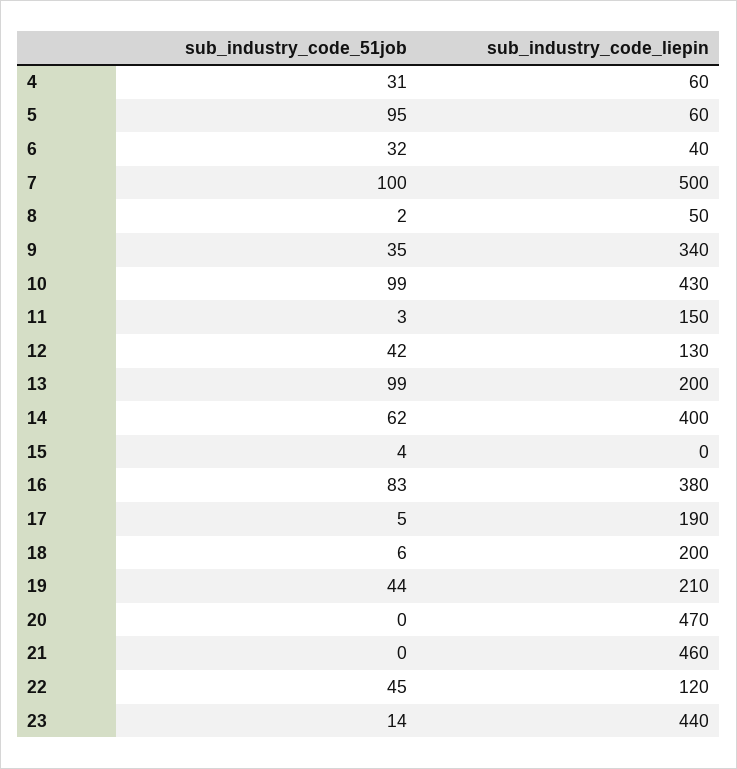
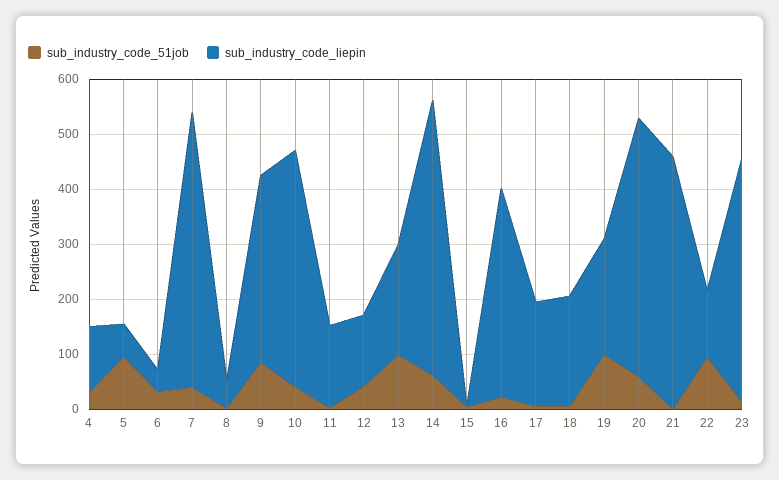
  {
    "sub_industry_code_51job": {
      "4": 31,
      "5": 95,
      "6": 32,
-     "7": 100,
+     "7": 40,
      "8": 2,
-     "9": 35,
+     "9": 80,
-     "10": 99,
+     "10": 40,
      "11": 3,
      "12": 42,
      "13": 99,
      "14": 62,
      "15": 4,
-     "16": 83,
+     "16": 20,
      "17": 5,
      "18": 6,
-     "19": 44,
+     "19": 100,
-     "20": 0,
+     "20": 60,
      "21": 0,
-     "22": 45,
+     "22": 100,
      "23": 14
    },
    "sub_industry_code_liepin": {
-     "4": 60,
+     "4": 120,
      "5": 60,
      "6": 40,
      "7": 500,
      "8": 50,
      "9": 340,
      "10": 430,
      "11": 150,
      "12": 130,
      "13": 200,
-     "14": 400,
+     "14": 500,
      "15": 0,
      "16": 380,
      "17": 190,
      "18": 200,
      "19": 210,
      "20": 470,
      "21": 460,
      "22": 120,
      "23": 440
    }
  }

